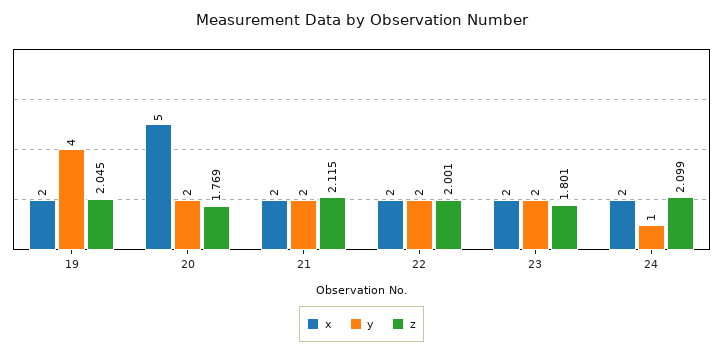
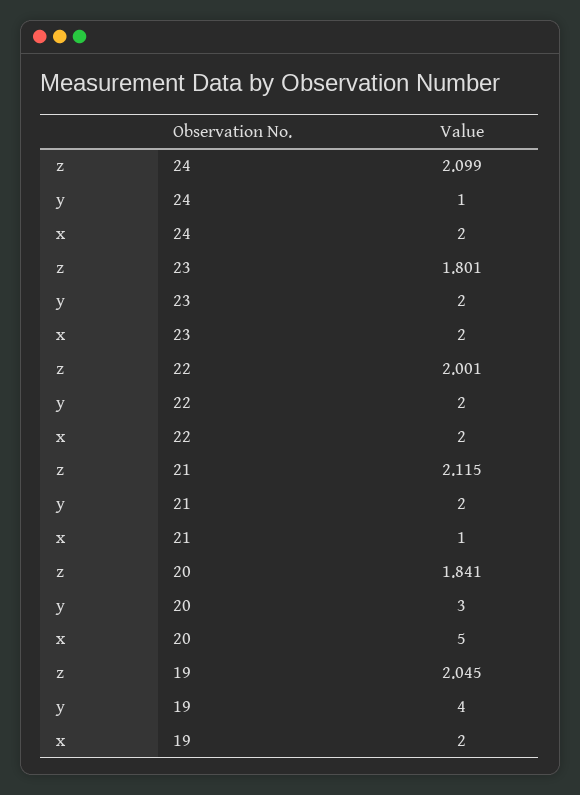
  {
    "x": {
      "19": 2,
      "20": 5,
-     "21": 2,
+     "21": 1,
      "22": 2,
      "23": 2,
      "24": 2
    },
    "y": {
      "19": 4,
-     "20": 2,
+     "20": 3,
      "21": 2,
      "22": 2,
      "23": 2,
      "24": 1
    },
    "z": {
      "19": 2.045,
-     "20": 1.769,
+     "20": 1.841,
      "21": 2.115,
      "22": 2.001,
      "23": 1.801,
      "24": 2.099
    }
  }

